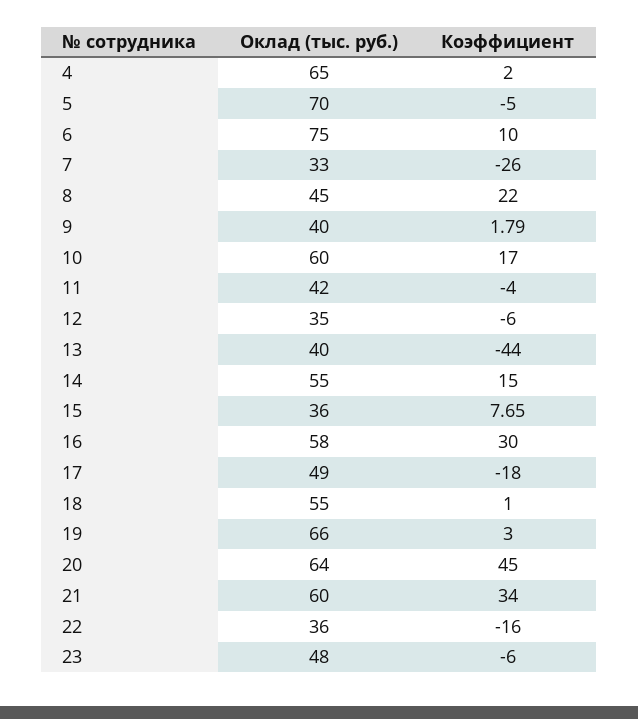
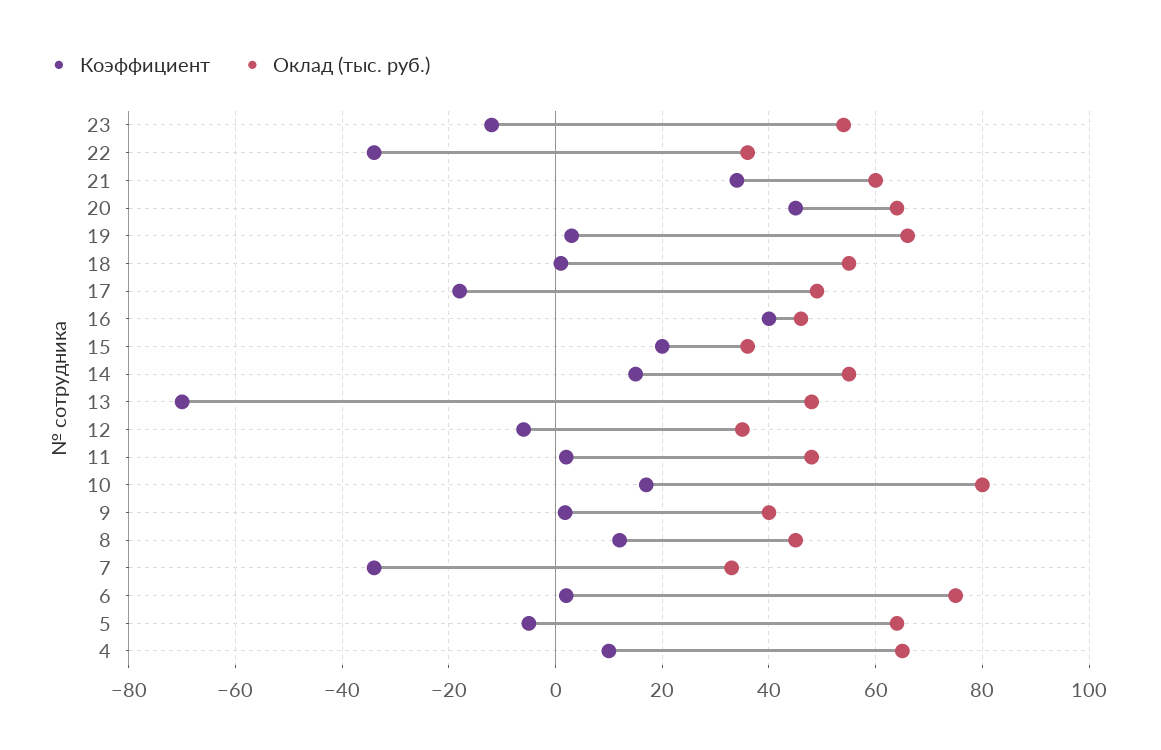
  {
    "Оклад (тыс. руб.)": {
      "4": 65,
-     "5": 70,
+     "5": 64,
      "6": 75,
      "7": 33,
      "8": 45,
      "9": 40,
-     "10": 60,
+     "10": 80,
-     "11": 42,
+     "11": 48,
      "12": 35,
-     "13": 40,
+     "13": 48,
      "14": 55,
      "15": 36,
-     "16": 58,
+     "16": 46,
      "17": 49,
      "18": 55,
      "19": 66,
      "20": 64,
      "21": 60,
      "22": 36,
-     "23": 48
+     "23": 54
    },
    "Коэффициент": {
-     "4": 2,
+     "4": 10,
      "5": -5,
-     "6": 10,
+     "6": 2,
-     "7": -26,
+     "7": -34,
-     "8": 22,
+     "8": 12,
      "9": 1.79,
      "10": 17,
-     "11": -4,
+     "11": 2,
      "12": -6,
-     "13": -44,
+     "13": -70,
      "14": 15,
-     "15": 7.65,
+     "15": 20,
-     "16": 30,
+     "16": 40,
      "17": -18,
      "18": 1,
      "19": 3,
      "20": 45,
      "21": 34,
-     "22": -16,
+     "22": -34,
-     "23": -6
+     "23": -12
    }
  }

